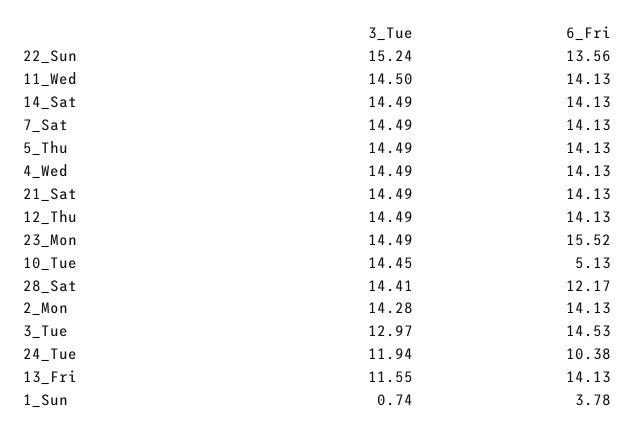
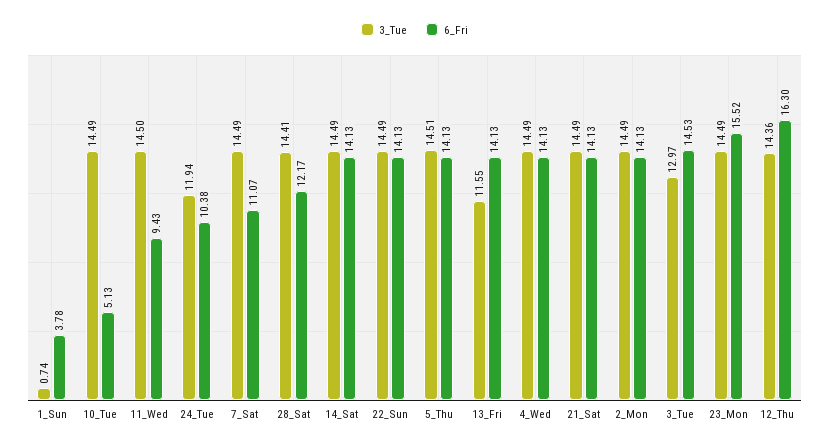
  {
    "3_Tue": {
-     "22_Sun": 15.24,
+     "22_Sun": 14.49,
      "11_Wed": 14.5,
      "14_Sat": 14.49,
      "7_Sat": 14.49,
-     "5_Thu": 14.49,
+     "5_Thu": 14.51,
      "4_Wed": 14.49,
      "21_Sat": 14.49,
-     "12_Thu": 14.49,
+     "12_Thu": 14.36,
      "23_Mon": 14.49,
-     "10_Tue": 14.45,
+     "10_Tue": 14.49,
      "28_Sat": 14.41,
-     "2_Mon": 14.28,
+     "2_Mon": 14.49,
      "3_Tue": 12.97,
      "24_Tue": 11.94,
      "13_Fri": 11.55,
      "1_Sun": 0.74
    },
    "6_Fri": {
-     "22_Sun": 13.56,
+     "22_Sun": 14.13,
-     "11_Wed": 14.13,
+     "11_Wed": 9.43,
      "14_Sat": 14.13,
-     "7_Sat": 14.13,
+     "7_Sat": 11.07,
      "5_Thu": 14.13,
      "4_Wed": 14.13,
      "21_Sat": 14.13,
-     "12_Thu": 14.13,
+     "12_Thu": 16.3,
      "23_Mon": 15.52,
      "10_Tue": 5.13,
      "28_Sat": 12.17,
      "2_Mon": 14.13,
      "3_Tue": 14.53,
      "24_Tue": 10.38,
      "13_Fri": 14.13,
      "1_Sun": 3.78
    }
  }

